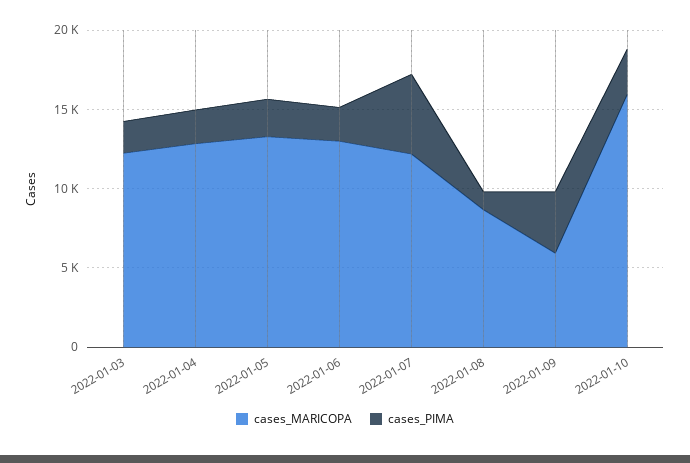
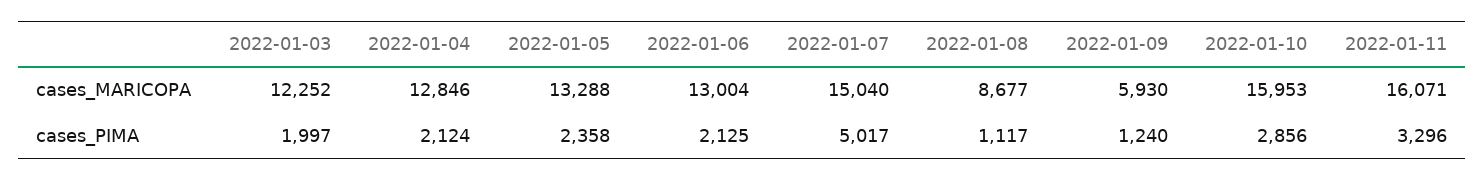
  {
    "cases_MARICOPA": {
      "2022-01-03": 12252,
      "2022-01-04": 12846,
      "2022-01-05": 13288,
      "2022-01-06": 13004,
-     "2022-01-07": 12000,
+     "2022-01-07": 15040,
      "2022-01-08": 8677,
      "2022-01-09": 5930,
-     "2022-01-10": 15953
+     "2022-01-10": 15953,
+     "2022-01-11": 16071
    },
    "cases_PIMA": {
      "2022-01-03": 1997,
      "2022-01-04": 2124,
      "2022-01-05": 2358,
      "2022-01-06": 2125,
      "2022-01-07": 5017,
      "2022-01-08": 1117,
-     "2022-01-09": 4000,
+     "2022-01-09": 1240,
-     "2022-01-10": 2856
+     "2022-01-10": 2856,
+     "2022-01-11": 3296
    }
  }

